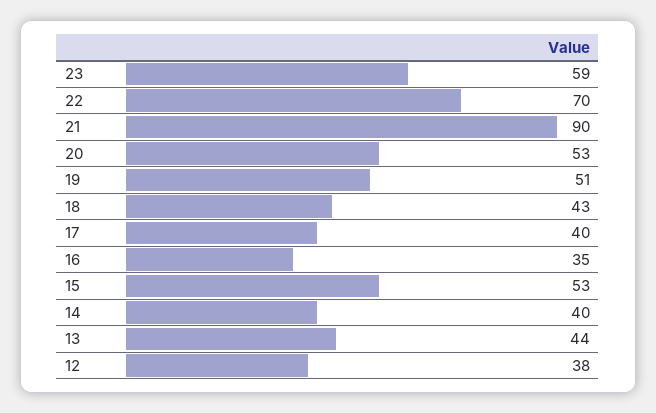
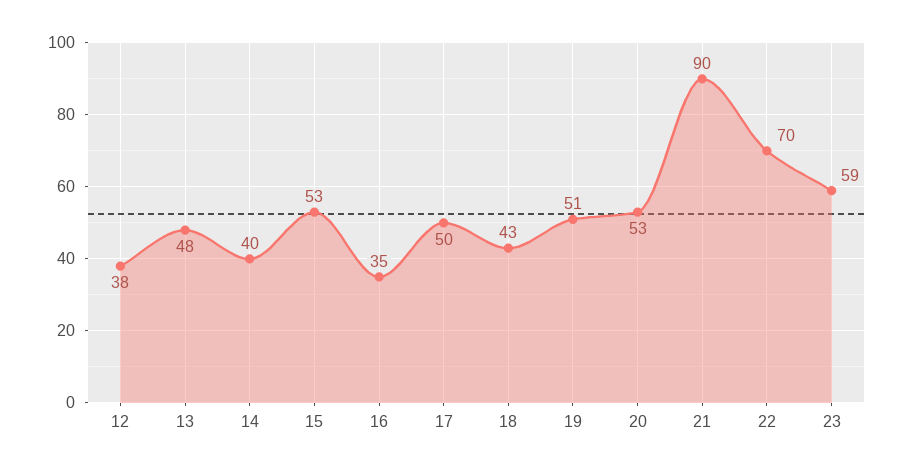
  {
    "23": 59,
    "22": 70,
    "21": 90,
    "20": 53,
    "19": 51,
    "18": 43,
-   "17": 40,
+   "17": 50,
    "16": 35,
    "15": 53,
    "14": 40,
-   "13": 44,
+   "13": 48,
    "12": 38
  }

